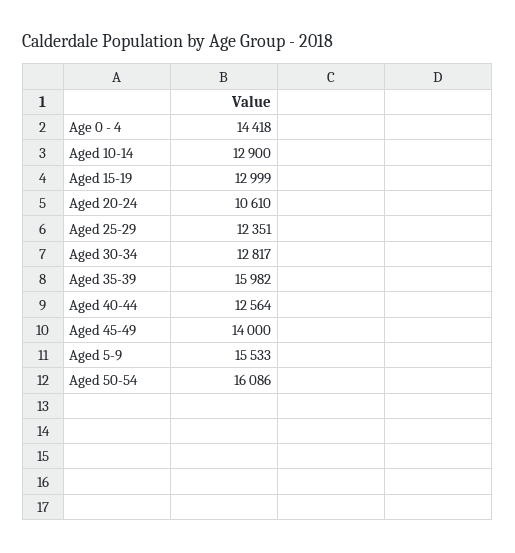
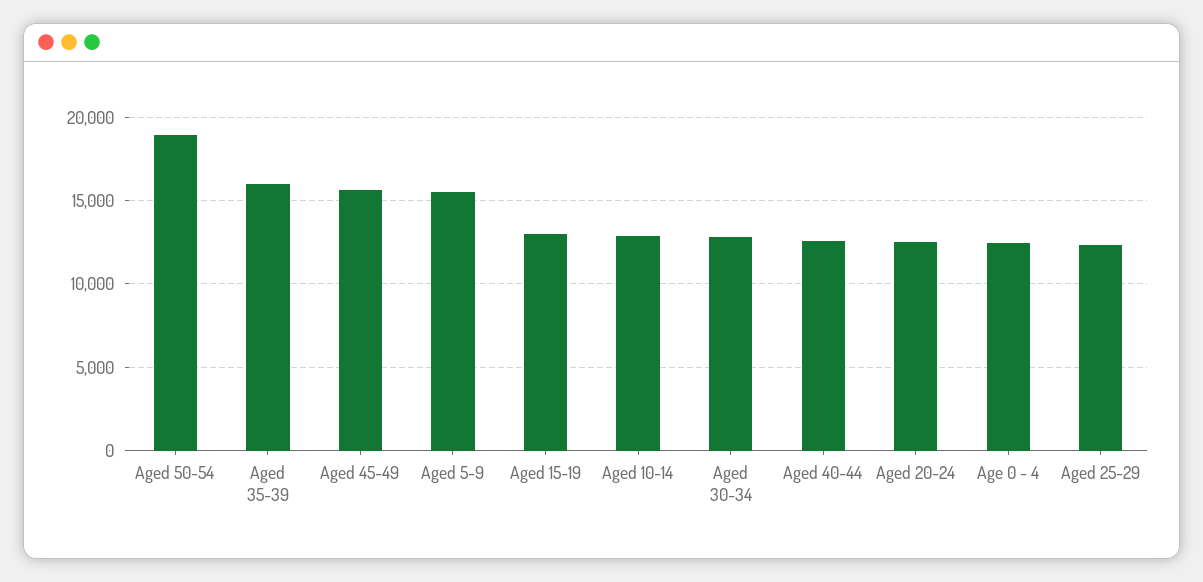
  {
-   "Age 0 - 4": 14418,
+   "Age 0 - 4": 12500,
    "Aged 10-14": 12900,
    "Aged 15-19": 12999,
-   "Aged 20-24": 10610,
+   "Aged 20-24": 12500,
    "Aged 25-29": 12351,
    "Aged 30-34": 12817,
    "Aged 35-39": 15982,
    "Aged 40-44": 12564,
-   "Aged 45-49": 14000,
+   "Aged 45-49": 15500,
    "Aged 5-9": 15533,
-   "Aged 50-54": 16086
+   "Aged 50-54": 19000
  }

